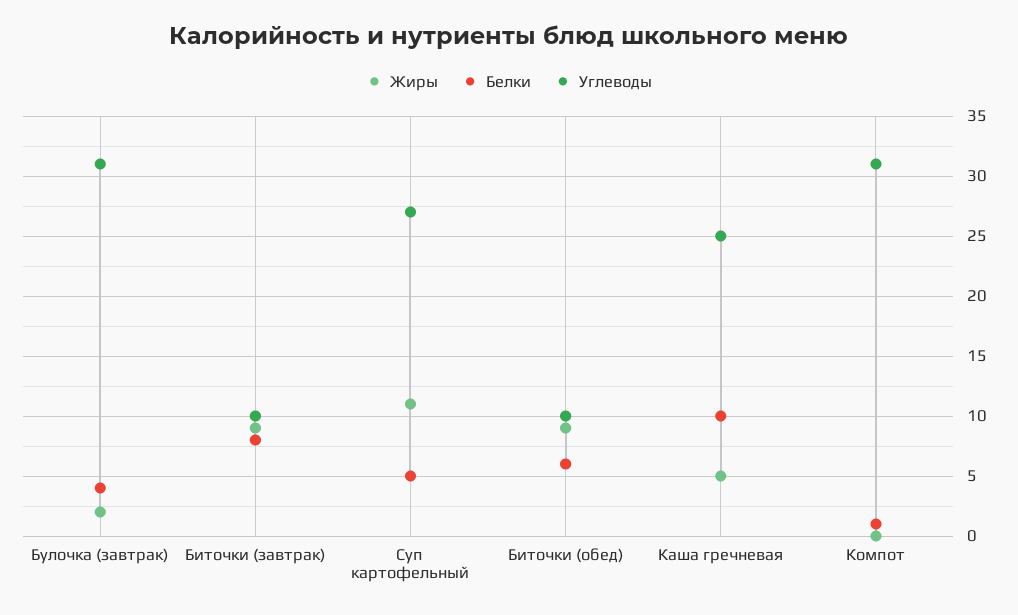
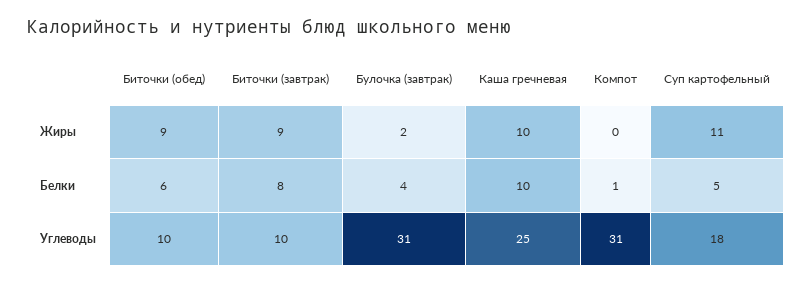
  {
    "Жиры": {
      "Булочка (завтрак)": 2,
      "Биточки (завтрак)": 9,
      "Суп картофельный": 11,
      "Биточки (обед)": 9,
-     "Каша гречневая": 5,
+     "Каша гречневая": 10,
      "Компот": 0
    },
    "Белки": {
      "Булочка (завтрак)": 4,
      "Биточки (завтрак)": 8,
      "Суп картофельный": 5,
      "Биточки (обед)": 6,
      "Каша гречневая": 10,
      "Компот": 1
    },
    "Углеводы": {
      "Булочка (завтрак)": 31,
      "Биточки (завтрак)": 10,
-     "Суп картофельный": 27,
+     "Суп картофельный": 18,
      "Биточки (обед)": 10,
      "Каша гречневая": 25,
      "Компот": 31
    }
  }

